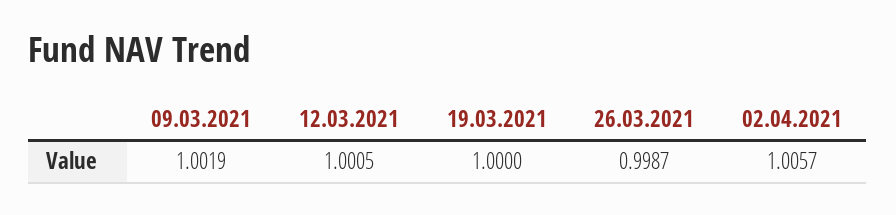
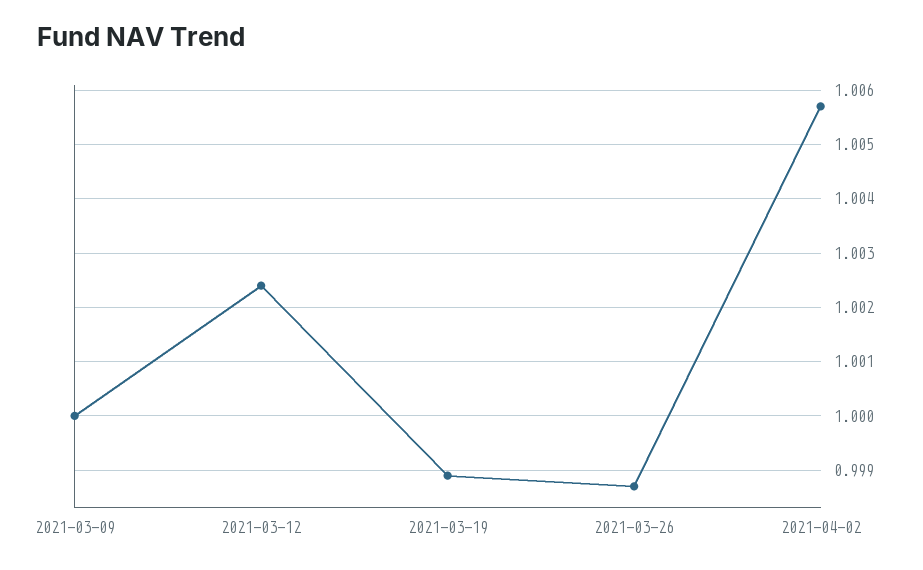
  {
-   "09.03.2021": 1.0019,
+   "09.03.2021": 1,
-   "12.03.2021": 1.0005,
+   "12.03.2021": 1.0025,
-   "19.03.2021": 1,
+   "19.03.2021": 0.999,
    "26.03.2021": 0.9987,
    "02.04.2021": 1.0057
  }

